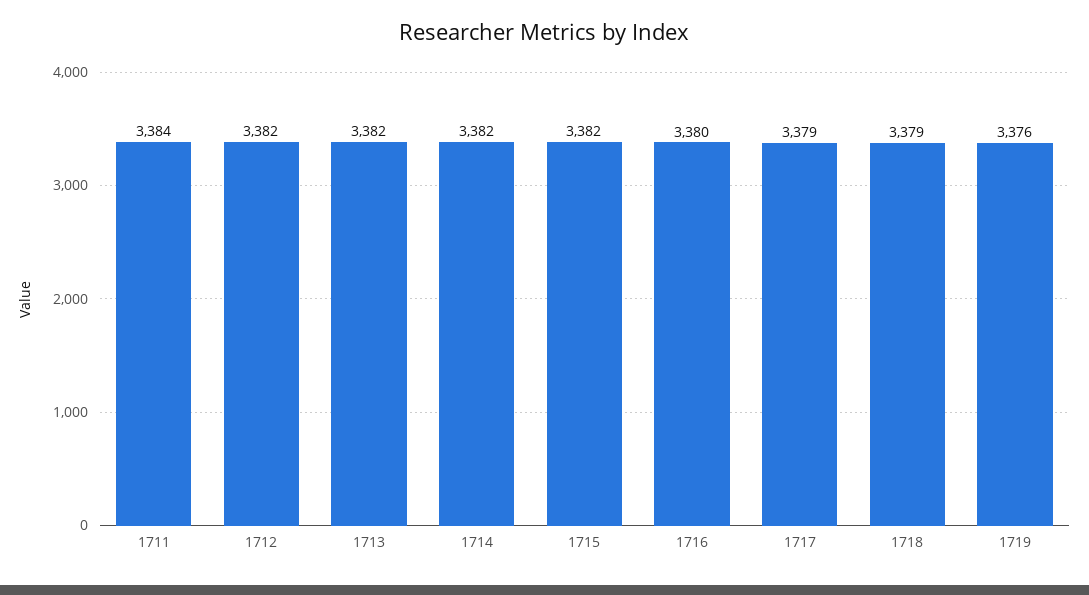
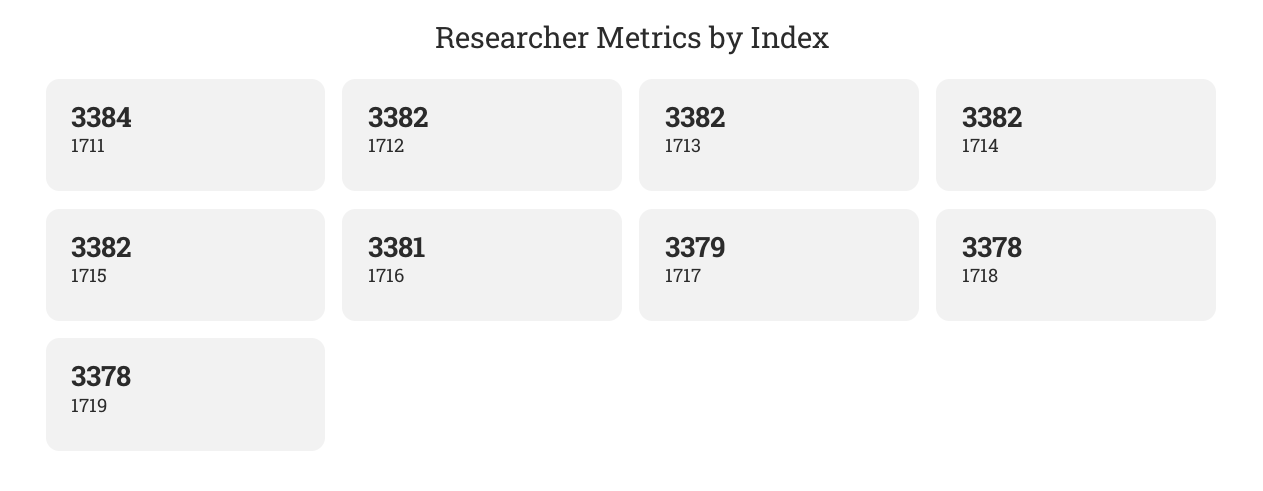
  {
    "1711": 3384,
    "1712": 3382,
    "1713": 3382,
    "1714": 3382,
    "1715": 3382,
-   "1716": 3380,
+   "1716": 3381,
    "1717": 3379,
-   "1718": 3379,
+   "1718": 3378,
-   "1719": 3376
+   "1719": 3378
  }

